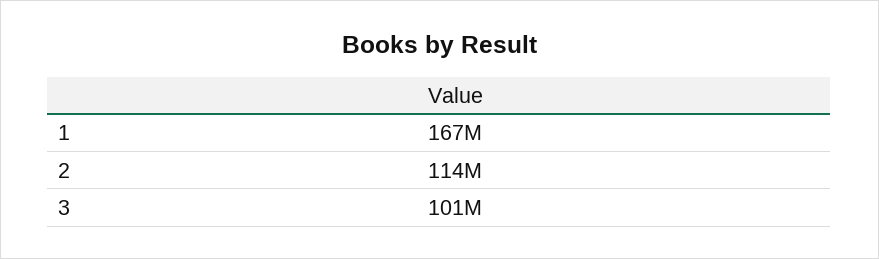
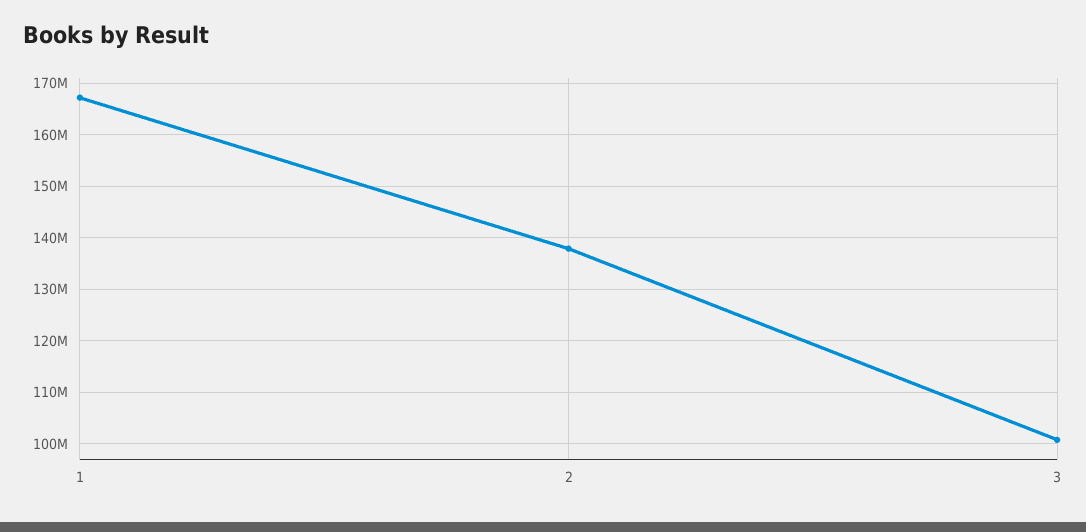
  {
    "1": 167000000,
-   "2": 114000000,
+   "2": 138000000,
    "3": 101000000
  }

